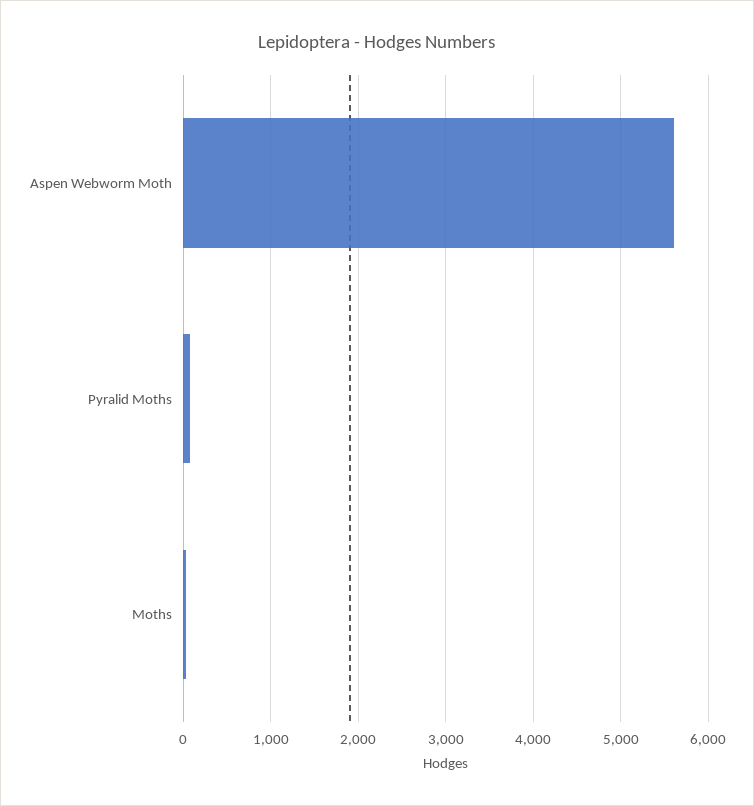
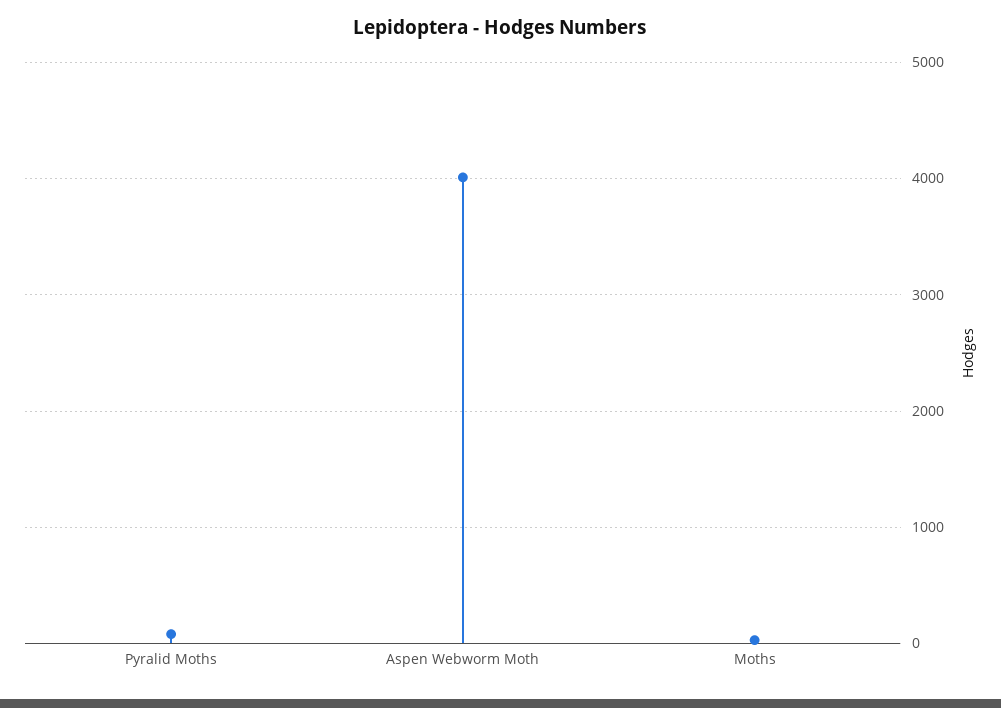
  {
-   "Aspen Webworm Moth": 5600,
+   "Aspen Webworm Moth": 4000,
    "Pyralid Moths": 100,
    "Moths": 0
  }

